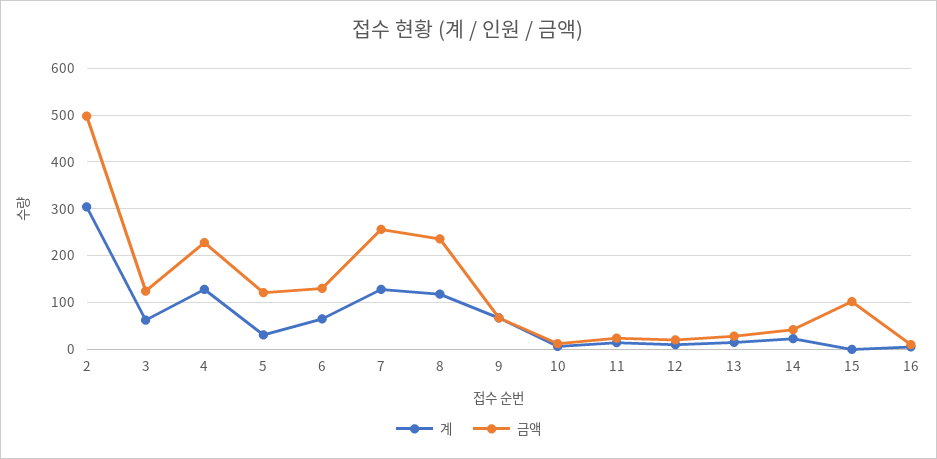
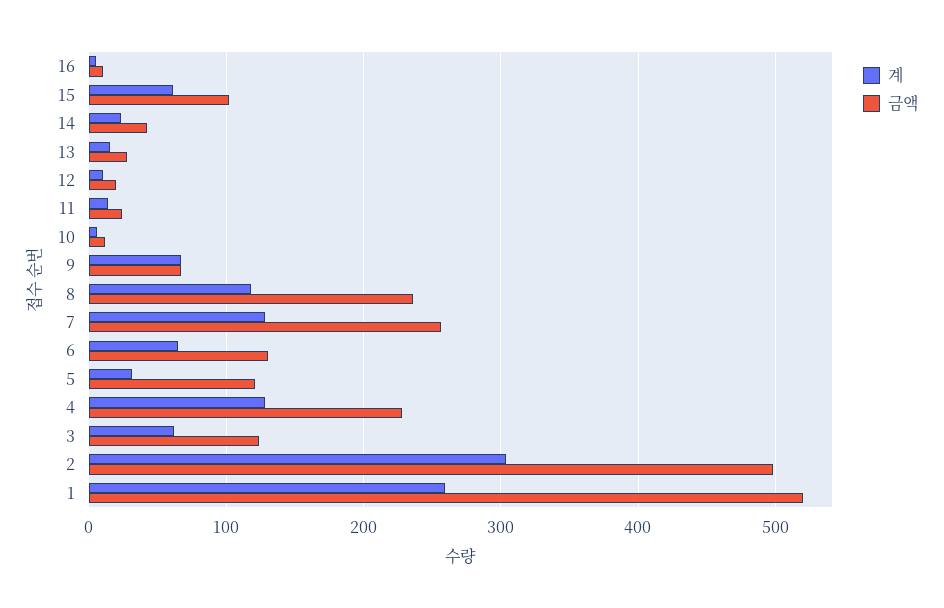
  {
    "계": {
      "2": 300,
      "3": 60,
      "4": 130,
      "5": 30,
      "6": 70,
      "7": 130,
      "8": 120,
      "9": 70,
      "10": 10,
      "11": 10,
      "12": 10,
      "13": 20,
      "14": 20,
-     "15": 0,
+     "15": 60,
-     "16": 10
+     "16": 10,
+     "1": 260
    },
    "금액": {
      "2": 500,
      "3": 120,
      "4": 230,
      "5": 120,
      "6": 130,
      "7": 260,
      "8": 240,
      "9": 70,
      "10": 10,
      "11": 20,
      "12": 20,
      "13": 30,
      "14": 40,
      "15": 100,
-     "16": 10
+     "16": 10,
+     "1": 520
    }
  }

